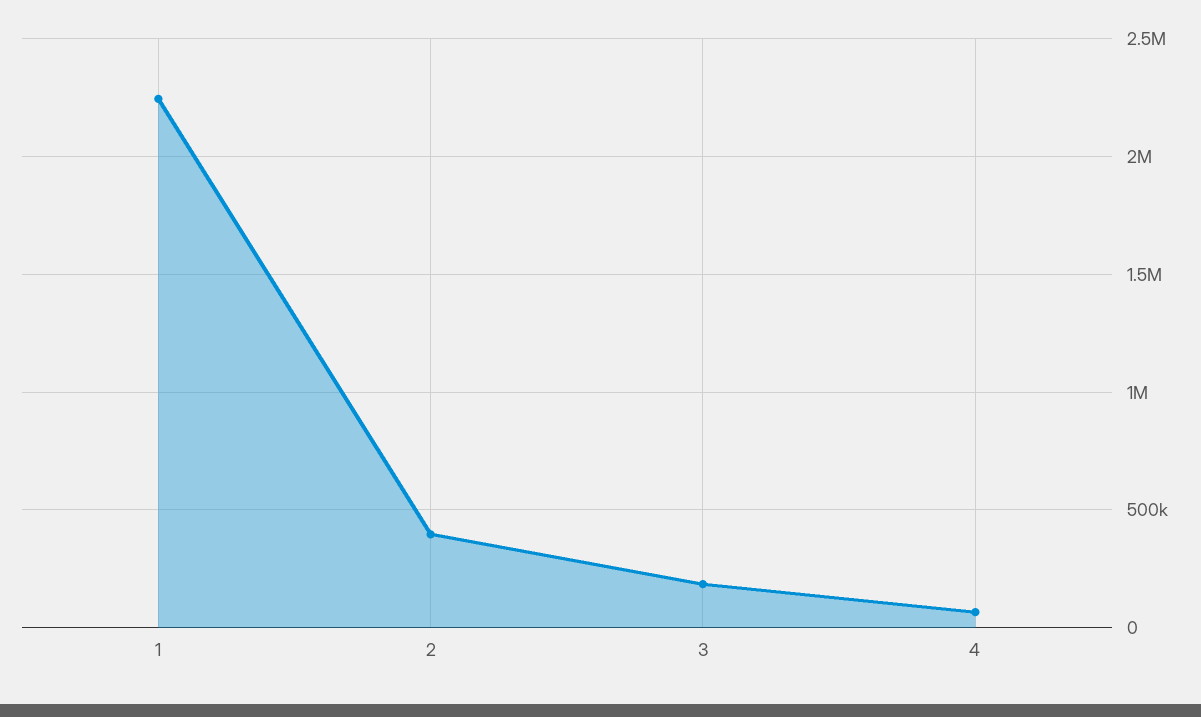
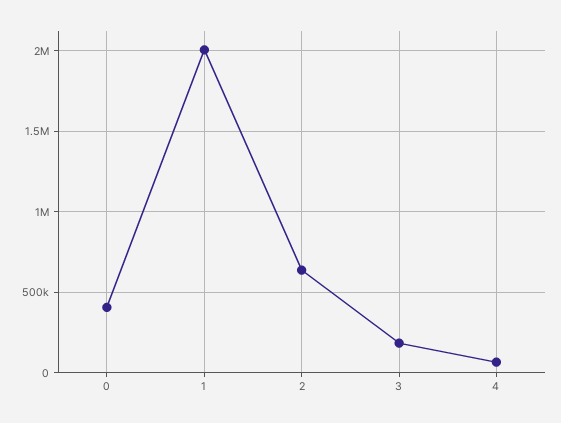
  {
-   "1": 2250000,
+   "1": 2000000,
-   "2": 400000,
+   "2": 650000,
    "3": 200000,
-   "4": 50000
+   "4": 50000,
+   "0": 400000
  }

